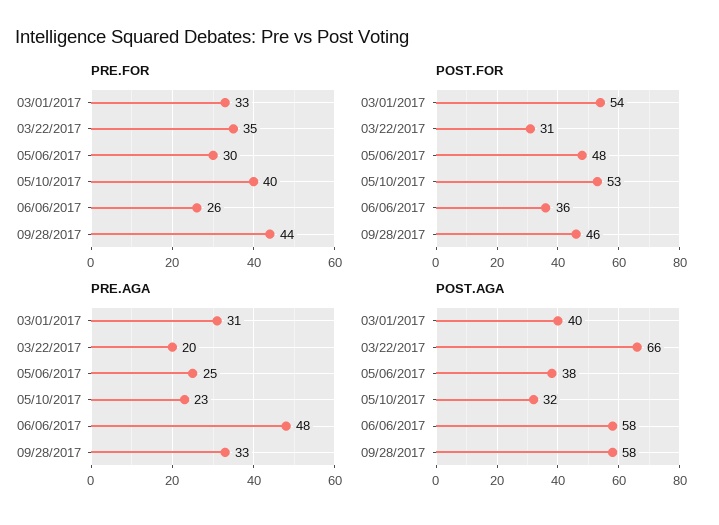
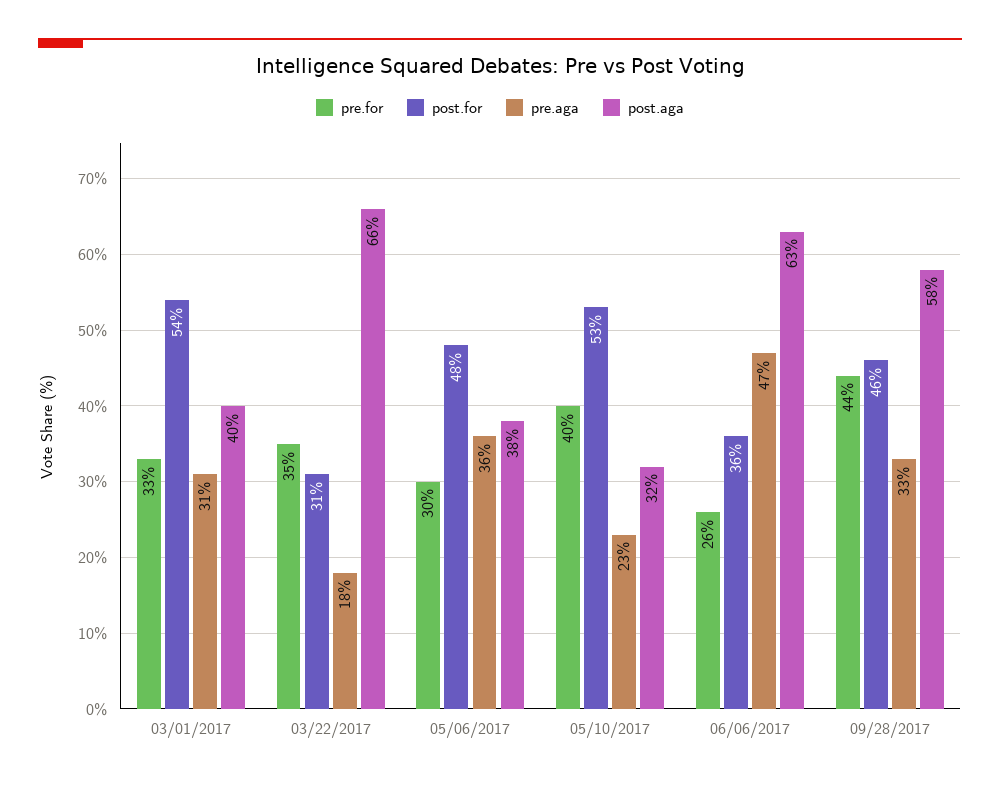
  {
    "PRE.FOR": {
      "03/01/2017": 33,
      "03/22/2017": 35,
      "05/06/2017": 30,
      "05/10/2017": 40,
      "06/06/2017": 26,
      "09/28/2017": 44
    },
    "POST.FOR": {
      "03/01/2017": 54,
      "03/22/2017": 31,
      "05/06/2017": 48,
      "05/10/2017": 53,
      "06/06/2017": 36,
      "09/28/2017": 46
    },
    "PRE.AGA": {
      "03/01/2017": 31,
-     "03/22/2017": 20,
+     "03/22/2017": 18,
-     "05/06/2017": 25,
+     "05/06/2017": 36,
      "05/10/2017": 23,
-     "06/06/2017": 48,
+     "06/06/2017": 47,
      "09/28/2017": 33
    },
    "POST.AGA": {
      "03/01/2017": 40,
      "03/22/2017": 66,
      "05/06/2017": 38,
      "05/10/2017": 32,
-     "06/06/2017": 58,
+     "06/06/2017": 63,
      "09/28/2017": 58
    }
  }

